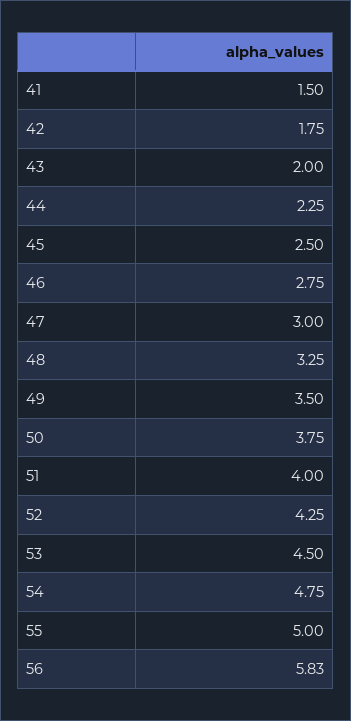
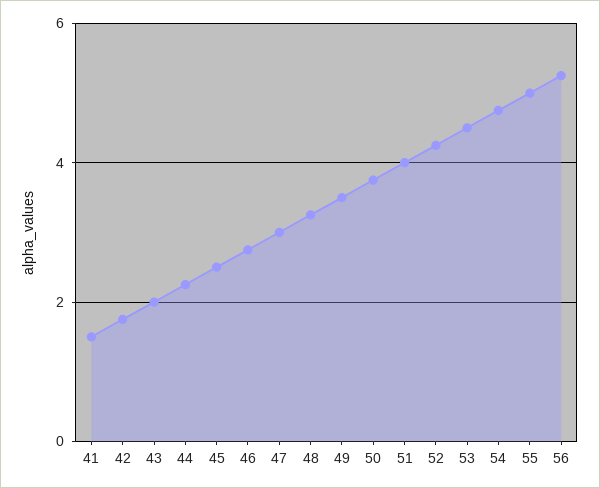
  {
    "41": 1.5,
    "42": 1.75,
    "43": 2,
    "44": 2.25,
    "45": 2.5,
    "46": 2.75,
    "47": 3,
    "48": 3.25,
    "49": 3.5,
    "50": 3.75,
    "51": 4,
    "52": 4.25,
    "53": 4.5,
    "54": 4.75,
    "55": 5,
-   "56": 5.83
+   "56": 5.2
  }

